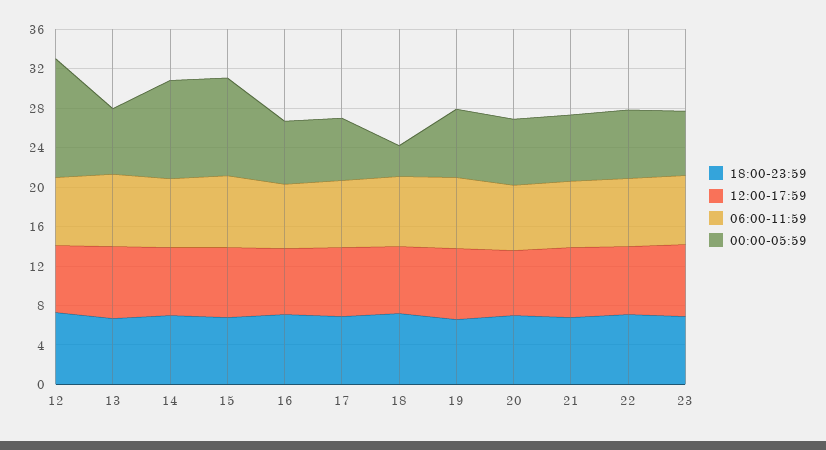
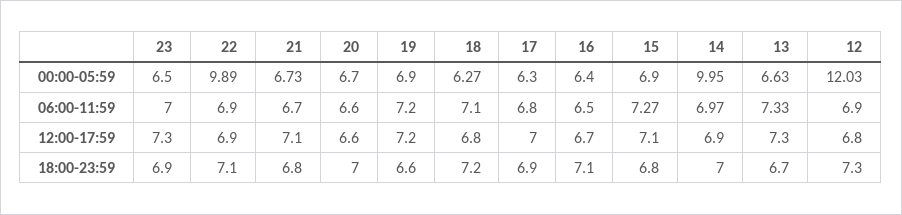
  {
    "18:00-23:59": {
      "12": 7.3,
      "13": 6.7,
      "14": 7,
      "15": 6.8,
      "16": 7.1,
      "17": 6.9,
      "18": 7.2,
      "19": 6.6,
      "20": 7,
      "21": 6.8,
      "22": 7.1,
      "23": 6.9
    },
    "12:00-17:59": {
      "12": 6.8,
      "13": 7.3,
      "14": 6.9,
      "15": 7.1,
      "16": 6.7,
      "17": 7,
      "18": 6.8,
      "19": 7.2,
      "20": 6.6,
      "21": 7.1,
      "22": 6.9,
      "23": 7.3
    },
    "06:00-11:59": {
      "12": 6.9,
      "13": 7.33,
      "14": 6.97,
      "15": 7.27,
      "16": 6.5,
      "17": 6.8,
      "18": 7.1,
      "19": 7.2,
      "20": 6.6,
      "21": 6.7,
      "22": 6.9,
      "23": 7
    },
    "00:00-05:59": {
      "12": 12.03,
      "13": 6.63,
      "14": 9.95,
-     "15": 10,
+     "15": 6.9,
      "16": 6.4,
      "17": 6.3,
-     "18": 3,
+     "18": 6.27,
      "19": 6.9,
      "20": 6.7,
      "21": 6.73,
-     "22": 7,
+     "22": 9.89,
      "23": 6.5
    }
  }

